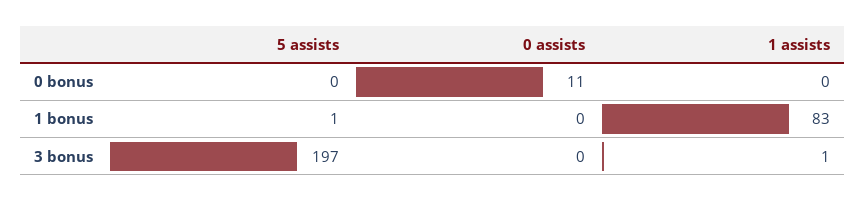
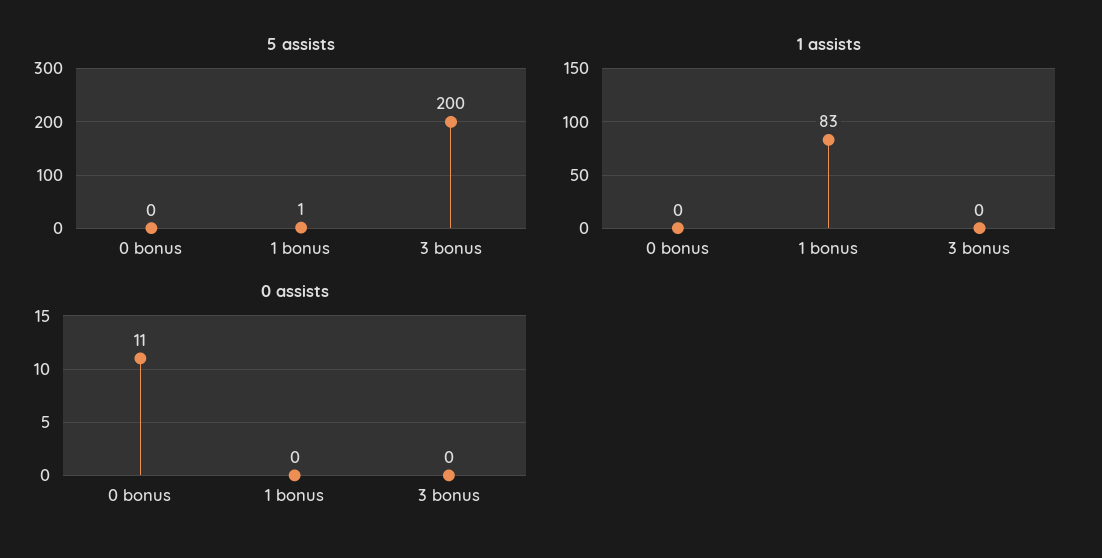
  {
    "5 assists": {
      "0 bonus": 0,
      "1 bonus": 1,
-     "3 bonus": 197
+     "3 bonus": 200
    },
    "0 assists": {
      "0 bonus": 11,
      "1 bonus": 0,
      "3 bonus": 0
    },
    "1 assists": {
      "0 bonus": 0,
      "1 bonus": 83,
-     "3 bonus": 1
+     "3 bonus": 0
    }
  }

